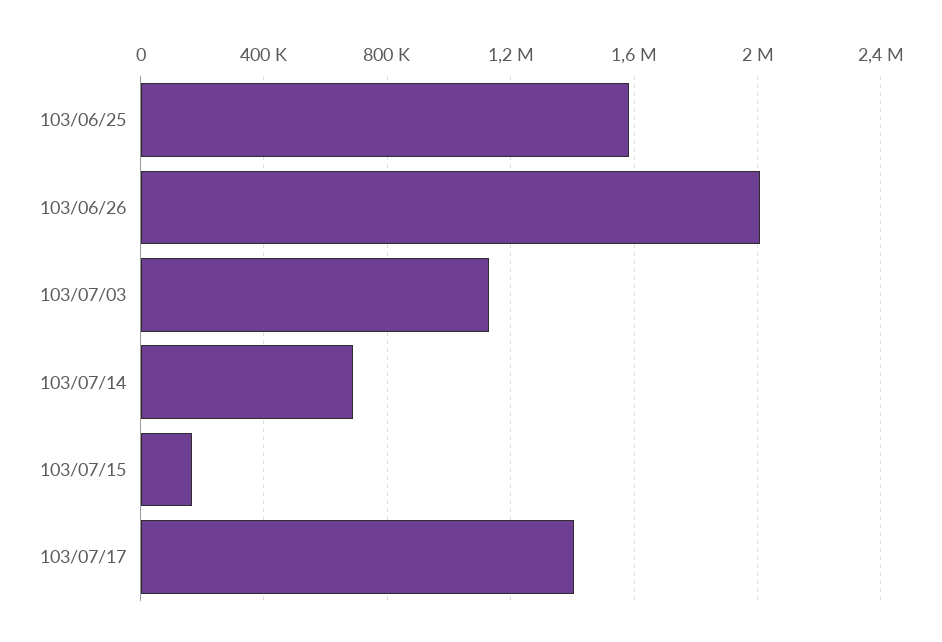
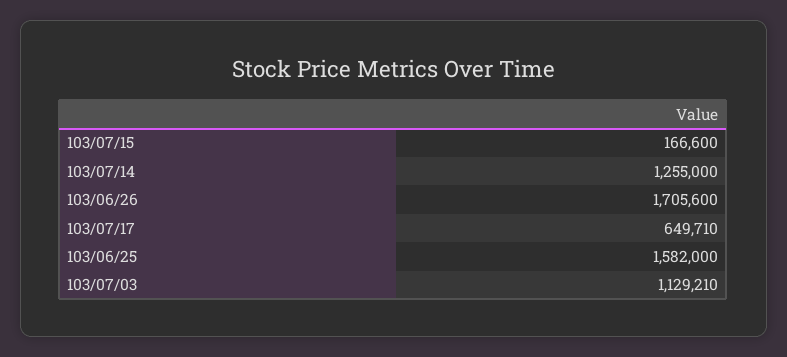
  {
    "103/06/25": 1582000,
-   "103/06/26": 2000000,
+   "103/06/26": 1705600,
    "103/07/03": 1129210,
-   "103/07/14": 700000,
+   "103/07/14": 1255000,
    "103/07/15": 166600,
-   "103/07/17": 1400000
+   "103/07/17": 649710
  }

